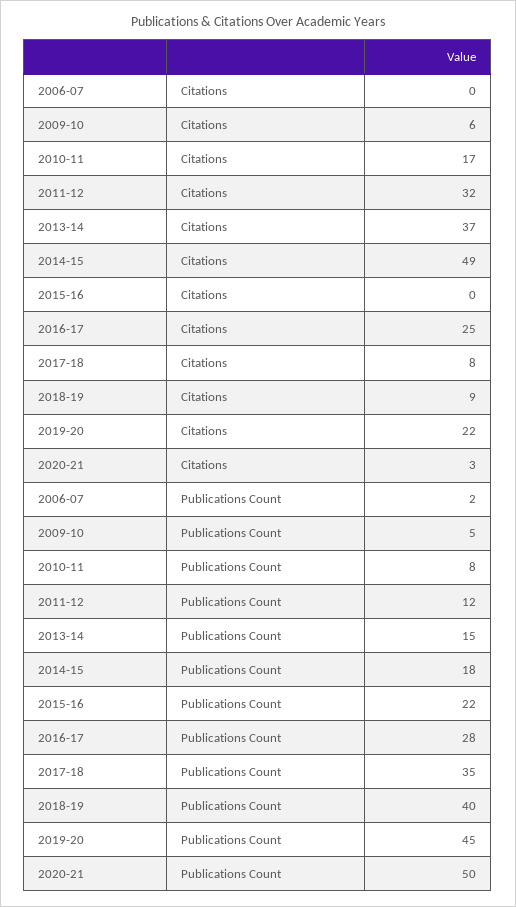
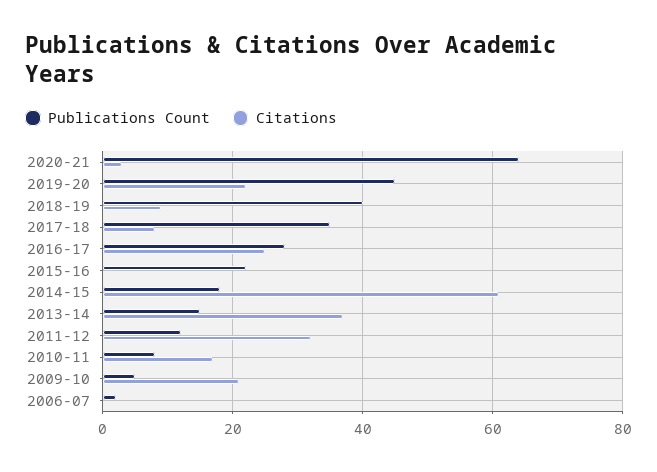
  {
    "Citations": {
      "2006-07": 0,
-     "2009-10": 6,
+     "2009-10": 20,
      "2010-11": 17,
      "2011-12": 32,
      "2013-14": 37,
-     "2014-15": 49,
+     "2014-15": 60,
      "2015-16": 0,
      "2016-17": 25,
      "2017-18": 8,
      "2018-19": 9,
      "2019-20": 22,
      "2020-21": 3
    },
    "Publications Count": {
      "2006-07": 2,
      "2009-10": 5,
      "2010-11": 8,
      "2011-12": 12,
      "2013-14": 15,
      "2014-15": 18,
      "2015-16": 22,
      "2016-17": 28,
      "2017-18": 35,
      "2018-19": 40,
      "2019-20": 45,
-     "2020-21": 50
+     "2020-21": 65
    }
  }

